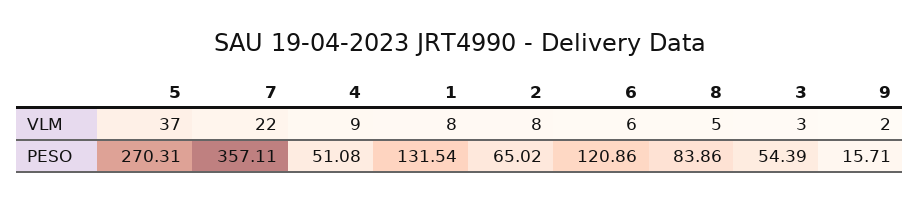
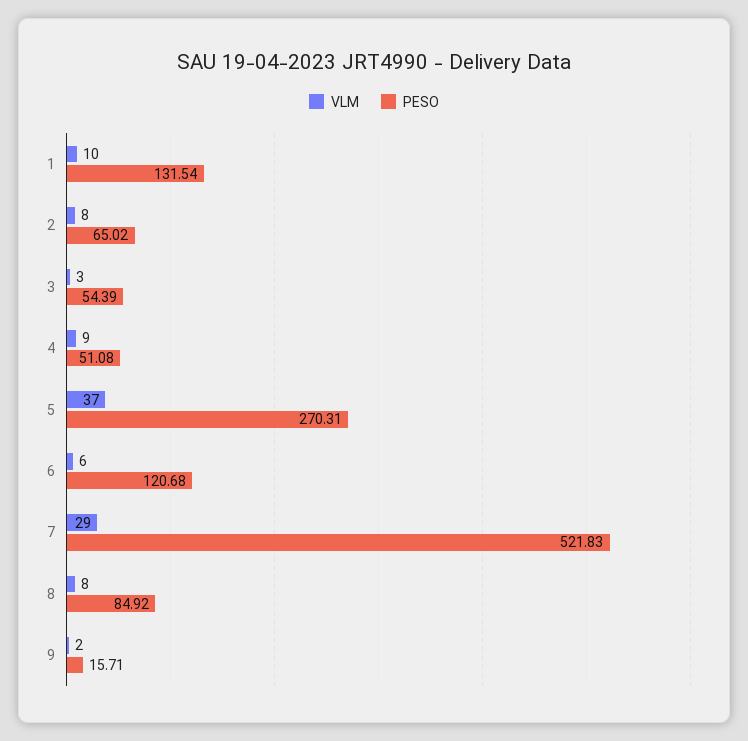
  {
    "VLM": {
      "5": 37,
-     "7": 22,
+     "7": 29,
      "4": 9,
-     "1": 8,
+     "1": 10,
      "2": 8,
      "6": 6,
-     "8": 5,
+     "8": 8,
      "3": 3,
      "9": 2
    },
    "PESO": {
      "5": 270.31,
-     "7": 357.11,
+     "7": 521.83,
      "4": 51.08,
      "1": 131.54,
      "2": 65.02,
-     "6": 120.86,
+     "6": 120.68,
-     "8": 83.86,
+     "8": 84.92,
      "3": 54.39,
      "9": 15.71
    }
  }

